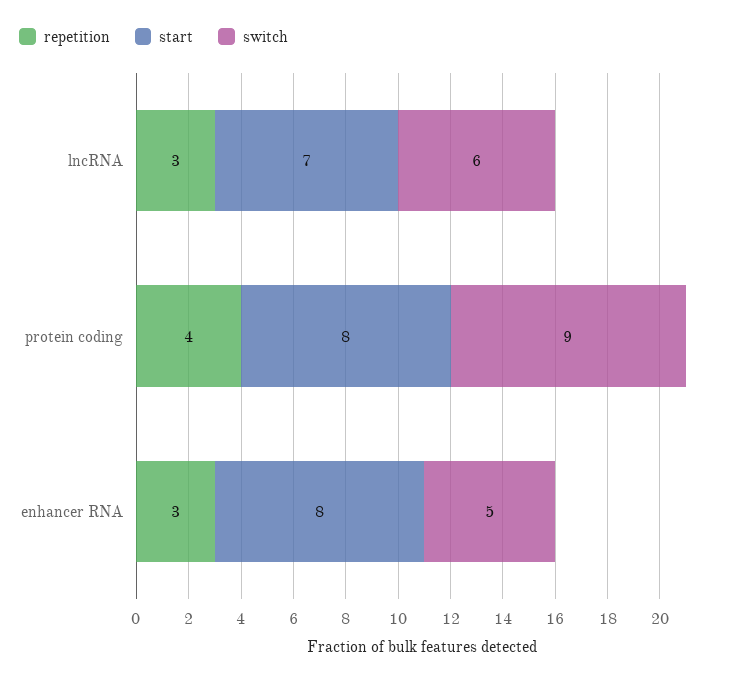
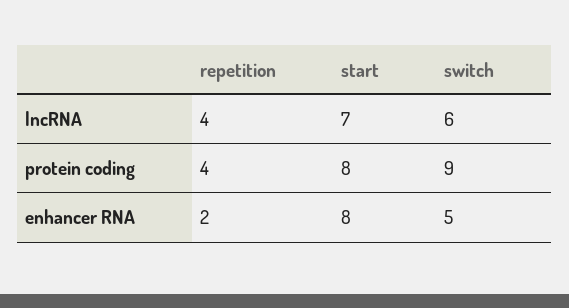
  {
    "repetition": {
-     "lncRNA": 3,
+     "lncRNA": 4,
      "protein coding": 4,
-     "enhancer RNA": 3
+     "enhancer RNA": 2
    },
    "start": {
      "lncRNA": 7,
      "protein coding": 8,
      "enhancer RNA": 8
    },
    "switch": {
      "lncRNA": 6,
      "protein coding": 9,
      "enhancer RNA": 5
    }
  }

